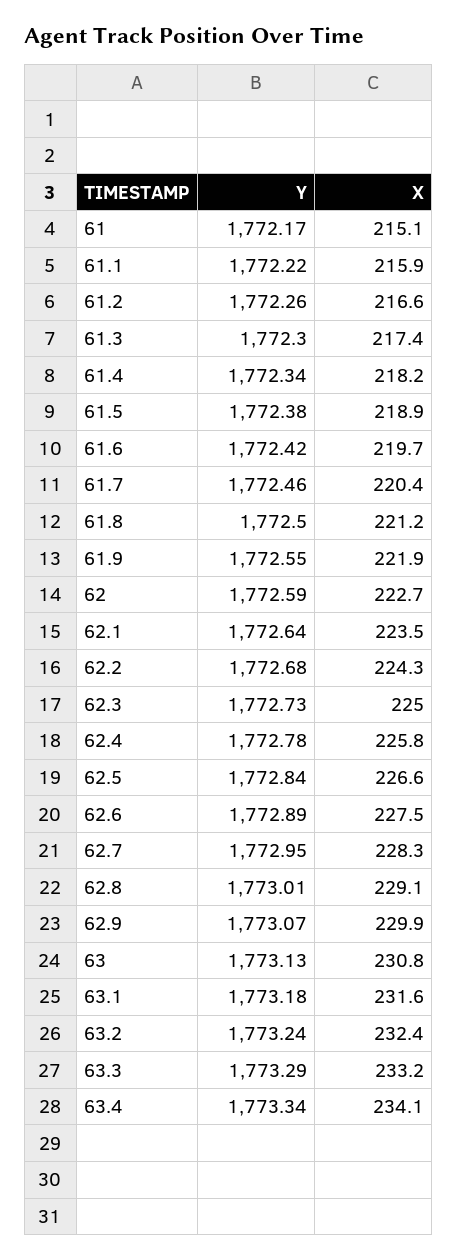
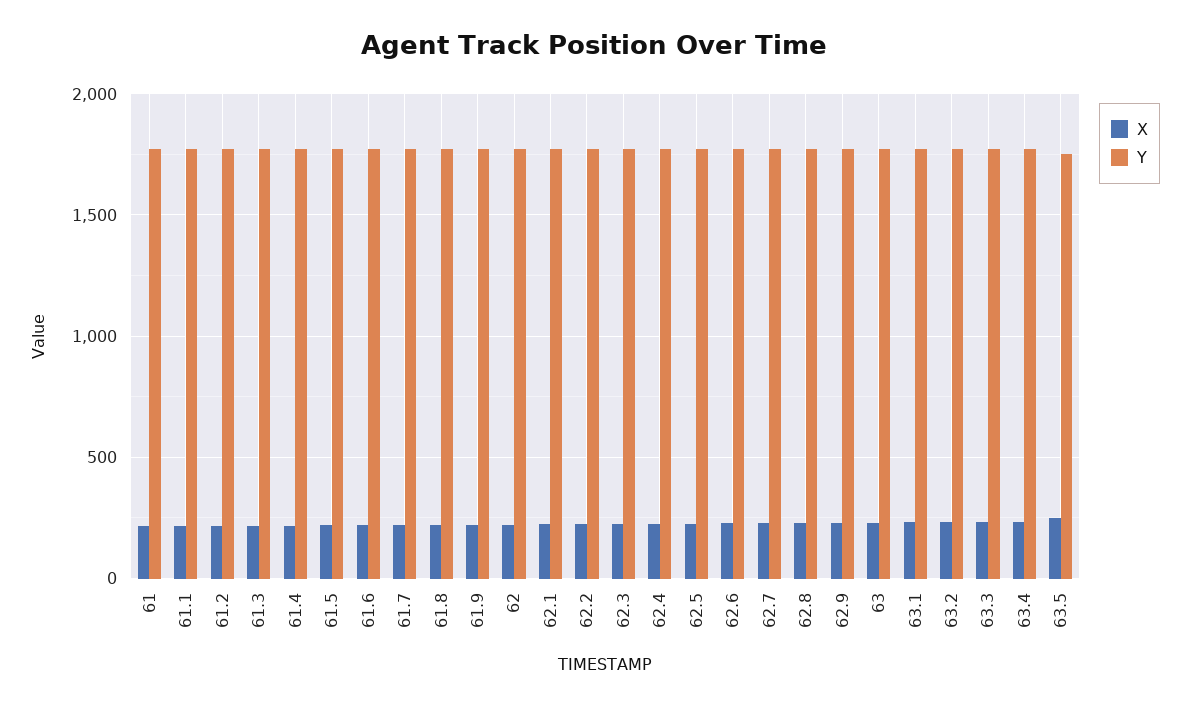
  {
    "Y": {
      "61": 1772.17,
      "61.1": 1772.22,
      "61.2": 1772.26,
      "61.3": 1772.3,
      "61.4": 1772.34,
      "61.5": 1772.38,
      "61.6": 1772.42,
      "61.7": 1772.46,
      "61.8": 1772.5,
      "61.9": 1772.55,
      "62": 1772.59,
      "62.1": 1772.64,
      "62.2": 1772.68,
      "62.3": 1772.73,
      "62.4": 1772.78,
      "62.5": 1772.84,
      "62.6": 1772.89,
      "62.7": 1772.95,
      "62.8": 1773.01,
      "62.9": 1773.07,
      "63": 1773.13,
      "63.1": 1773.18,
      "63.2": 1773.24,
      "63.3": 1773.29,
-     "63.4": 1773.34
+     "63.4": 1773.34,
+     "63.5": 1750
    },
    "X": {
      "61": 215.1,
      "61.1": 215.9,
      "61.2": 216.6,
      "61.3": 217.4,
      "61.4": 218.2,
      "61.5": 218.9,
      "61.6": 219.7,
      "61.7": 220.4,
      "61.8": 221.2,
      "61.9": 221.9,
      "62": 222.7,
      "62.1": 223.5,
      "62.2": 224.3,
      "62.3": 225,
      "62.4": 225.8,
      "62.5": 226.6,
      "62.6": 227.5,
      "62.7": 228.3,
      "62.8": 229.1,
      "62.9": 229.9,
      "63": 230.8,
      "63.1": 231.6,
      "63.2": 232.4,
      "63.3": 233.2,
-     "63.4": 234.1
+     "63.4": 234.1,
+     "63.5": 250
    }
  }

